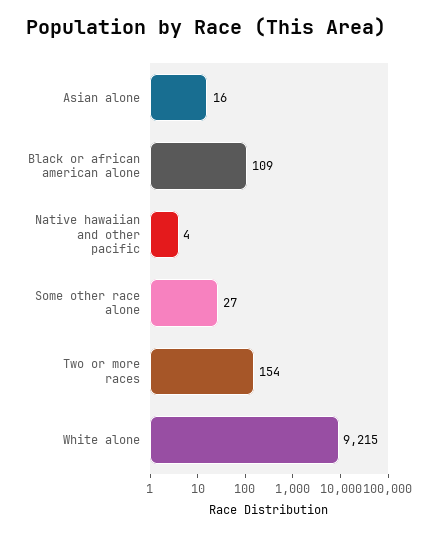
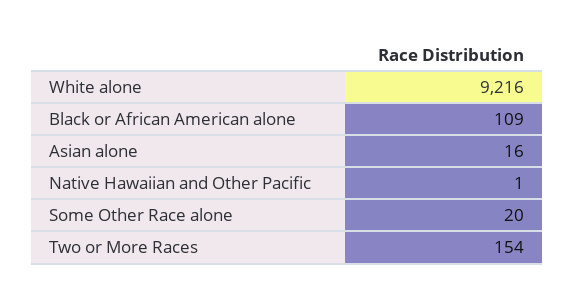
  {
    "Asian alone": 16,
    "Black or african american alone": 109,
-   "Native hawaiian and other pacific": 4,
+   "Native hawaiian and other pacific": 1,
-   "Some other race alone": 27,
+   "Some other race alone": 20,
    "Two or more races": 154,
-   "White alone": 9215
+   "White alone": 9216
  }

